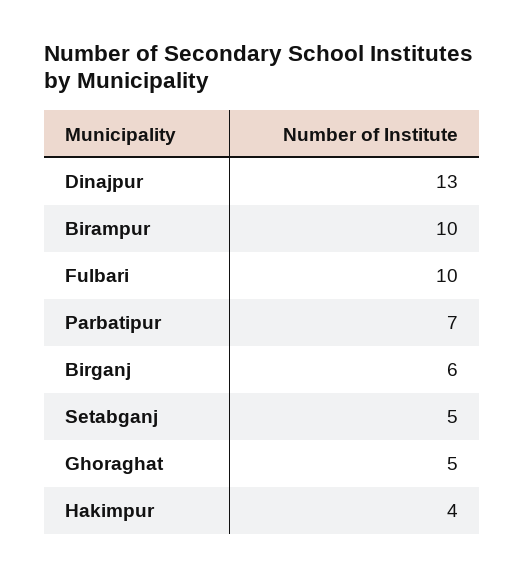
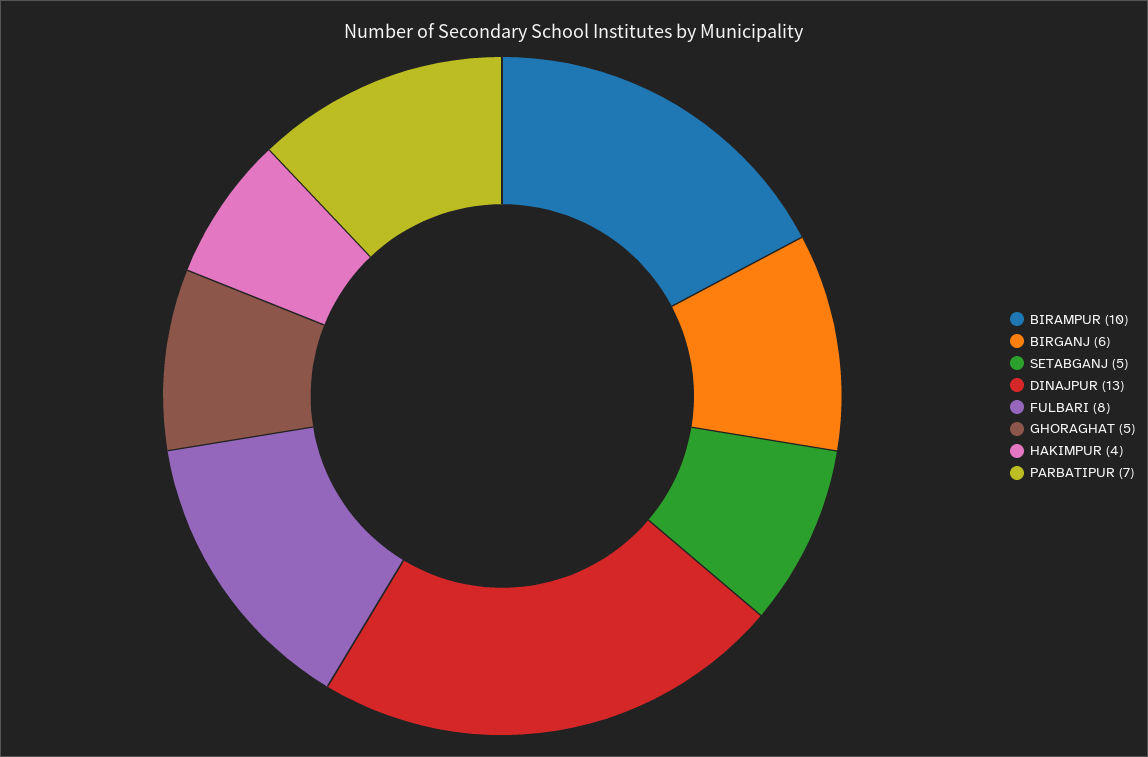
  {
    "Dinajpur": 13,
    "Birampur": 10,
-   "Fulbari": 10,
+   "Fulbari": 8,
    "Parbatipur": 7,
    "Birganj": 6,
    "Setabganj": 5,
    "Ghoraghat": 5,
    "Hakimpur": 4
  }

